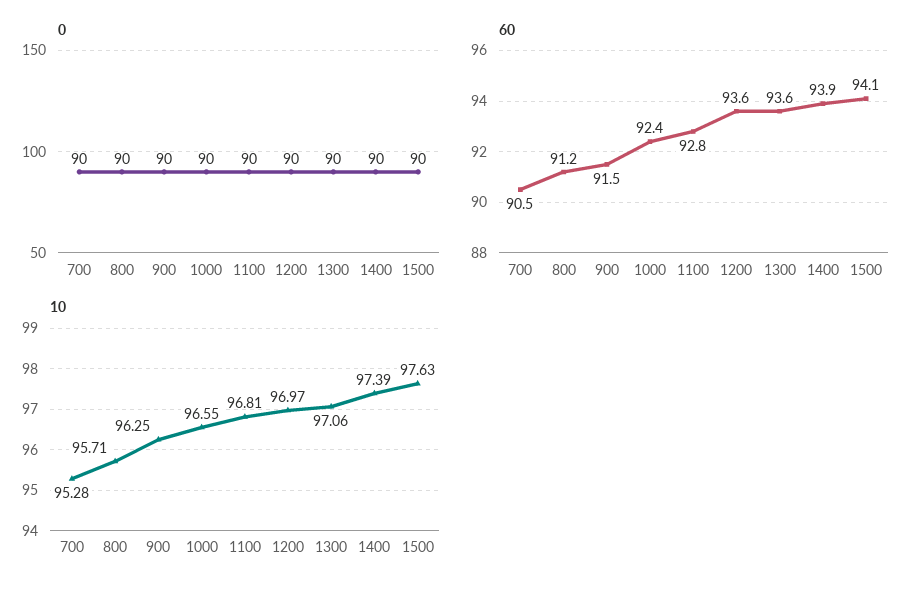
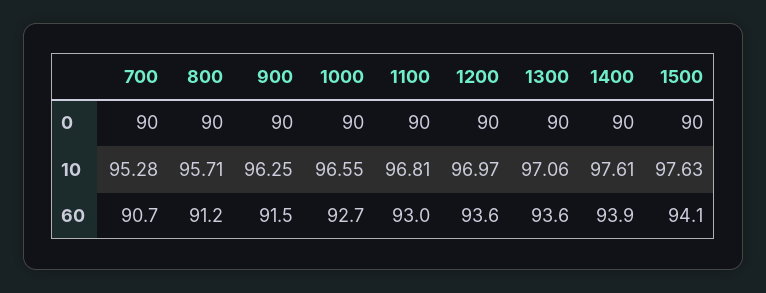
  {
    "0": {
      "700": 90,
      "800": 90,
      "900": 90,
      "1000": 90,
      "1100": 90,
      "1200": 90,
      "1300": 90,
      "1400": 90,
      "1500": 90
    },
    "60": {
-     "700": 90.5,
+     "700": 90.7,
      "800": 91.2,
      "900": 91.5,
-     "1000": 92.4,
+     "1000": 92.7,
-     "1100": 92.8,
+     "1100": 93,
      "1200": 93.6,
      "1300": 93.6,
      "1400": 93.9,
      "1500": 94.1
    },
    "10": {
      "700": 95.28,
      "800": 95.71,
      "900": 96.25,
      "1000": 96.55,
      "1100": 96.81,
      "1200": 96.97,
      "1300": 97.06,
-     "1400": 97.39,
+     "1400": 97.61,
      "1500": 97.63
    }
  }

